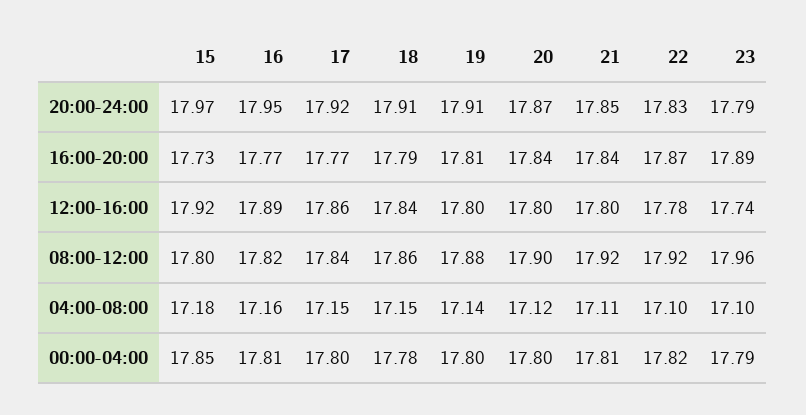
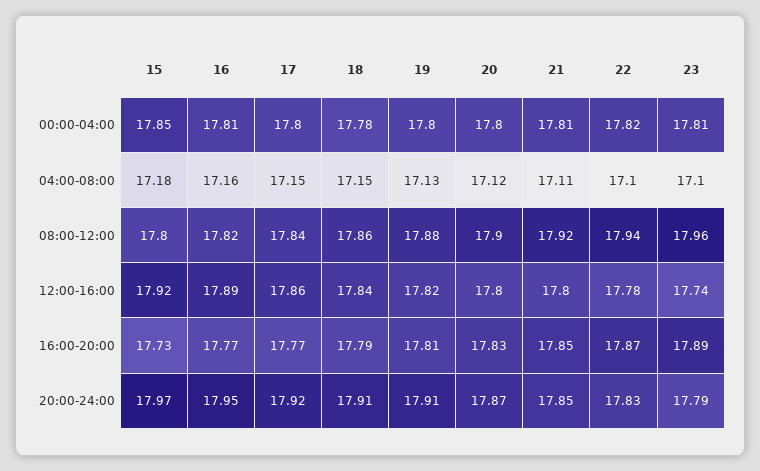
  {
    "15": {
      "20:00-24:00": 17.97,
      "16:00-20:00": 17.73,
      "12:00-16:00": 17.92,
      "08:00-12:00": 17.8,
      "04:00-08:00": 17.18,
      "00:00-04:00": 17.85
    },
    "16": {
      "20:00-24:00": 17.95,
      "16:00-20:00": 17.77,
      "12:00-16:00": 17.89,
      "08:00-12:00": 17.82,
      "04:00-08:00": 17.16,
      "00:00-04:00": 17.81
    },
    "17": {
      "20:00-24:00": 17.92,
      "16:00-20:00": 17.77,
      "12:00-16:00": 17.86,
      "08:00-12:00": 17.84,
      "04:00-08:00": 17.15,
      "00:00-04:00": 17.8
    },
    "18": {
      "20:00-24:00": 17.91,
      "16:00-20:00": 17.79,
      "12:00-16:00": 17.84,
      "08:00-12:00": 17.86,
      "04:00-08:00": 17.15,
      "00:00-04:00": 17.78
    },
    "19": {
      "20:00-24:00": 17.91,
      "16:00-20:00": 17.81,
-     "12:00-16:00": 17.8,
+     "12:00-16:00": 17.82,
      "08:00-12:00": 17.88,
-     "04:00-08:00": 17.14,
+     "04:00-08:00": 17.13,
      "00:00-04:00": 17.8
    },
    "20": {
      "20:00-24:00": 17.87,
-     "16:00-20:00": 17.84,
+     "16:00-20:00": 17.83,
      "12:00-16:00": 17.8,
      "08:00-12:00": 17.9,
      "04:00-08:00": 17.12,
      "00:00-04:00": 17.8
    },
    "21": {
      "20:00-24:00": 17.85,
-     "16:00-20:00": 17.84,
+     "16:00-20:00": 17.85,
      "12:00-16:00": 17.8,
      "08:00-12:00": 17.92,
      "04:00-08:00": 17.11,
      "00:00-04:00": 17.81
    },
    "22": {
      "20:00-24:00": 17.83,
      "16:00-20:00": 17.87,
      "12:00-16:00": 17.78,
-     "08:00-12:00": 17.92,
+     "08:00-12:00": 17.94,
      "04:00-08:00": 17.1,
      "00:00-04:00": 17.82
    },
    "23": {
      "20:00-24:00": 17.79,
      "16:00-20:00": 17.89,
      "12:00-16:00": 17.74,
      "08:00-12:00": 17.96,
      "04:00-08:00": 17.1,
-     "00:00-04:00": 17.79
+     "00:00-04:00": 17.81
    }
  }

